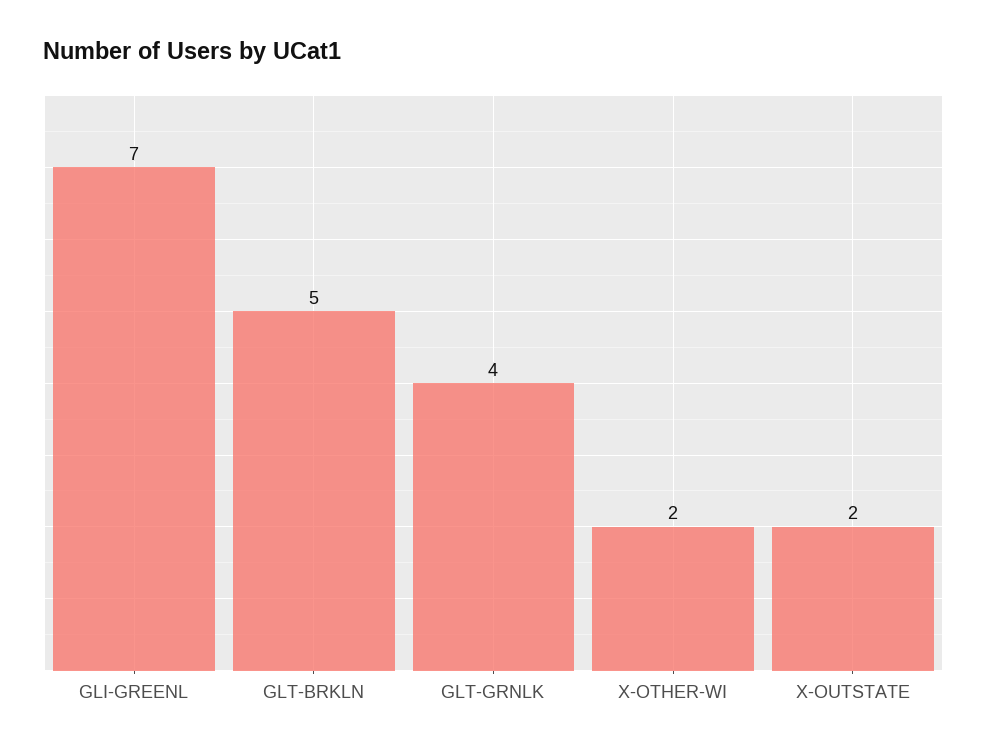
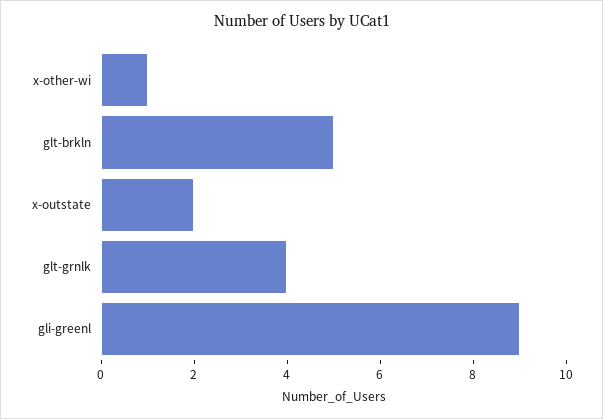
  {
-   "GLI-GREENL": 7,
+   "GLI-GREENL": 9,
    "GLT-BRKLN": 5,
    "GLT-GRNLK": 4,
-   "X-OTHER-WI": 2,
+   "X-OTHER-WI": 1,
    "X-OUTSTATE": 2
  }

